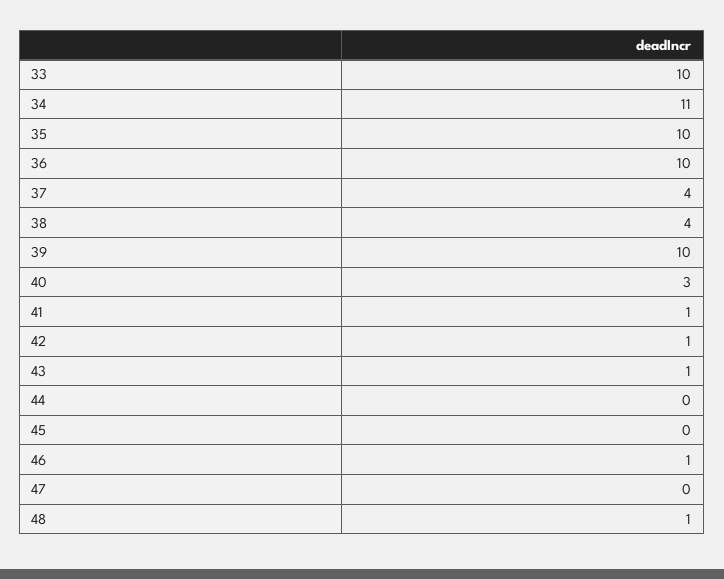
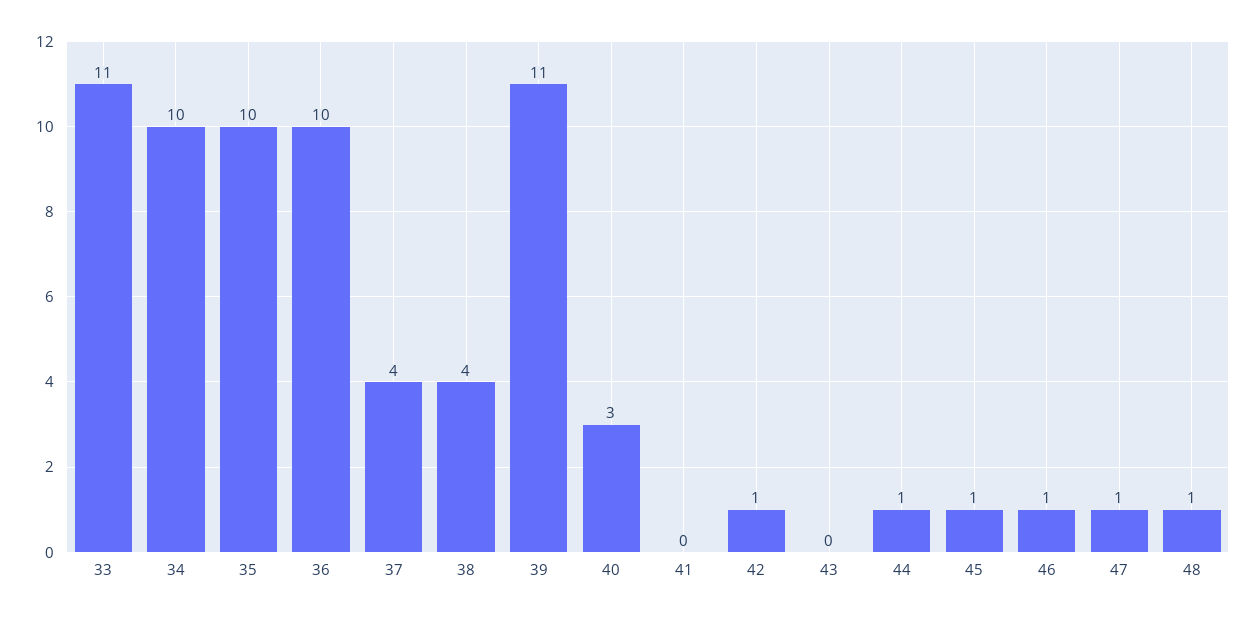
  {
-   "33": 10,
+   "33": 11,
-   "34": 11,
+   "34": 10,
    "35": 10,
    "36": 10,
    "37": 4,
    "38": 4,
-   "39": 10,
+   "39": 11,
    "40": 3,
-   "41": 1,
+   "41": 0,
    "42": 1,
-   "43": 1,
+   "43": 0,
-   "44": 0,
+   "44": 1,
-   "45": 0,
+   "45": 1,
    "46": 1,
-   "47": 0,
+   "47": 1,
    "48": 1
  }

